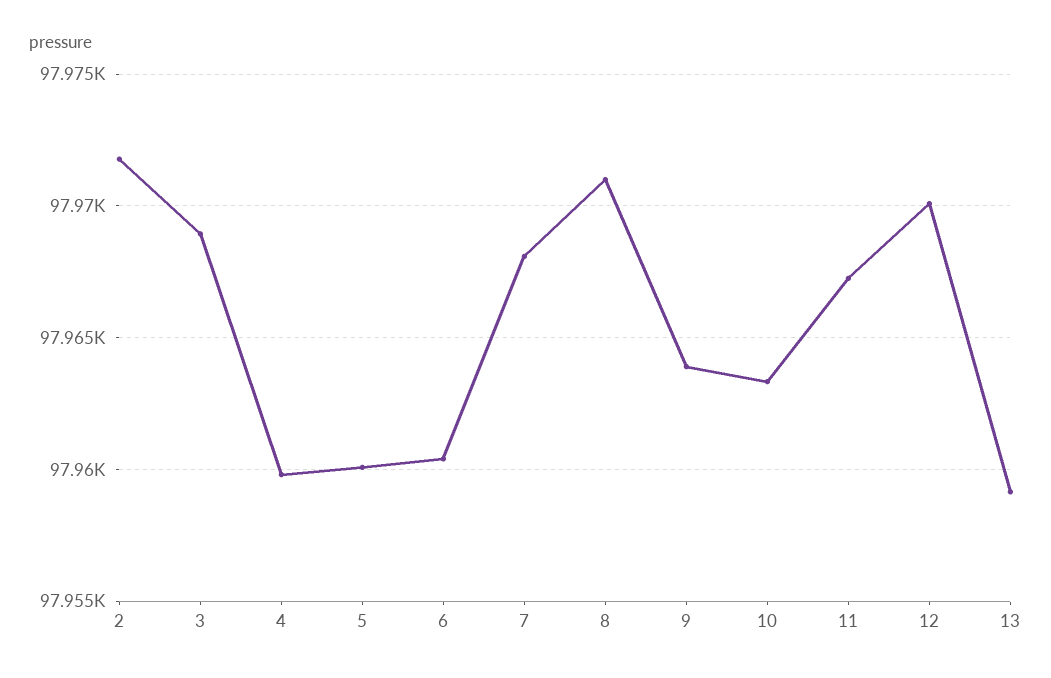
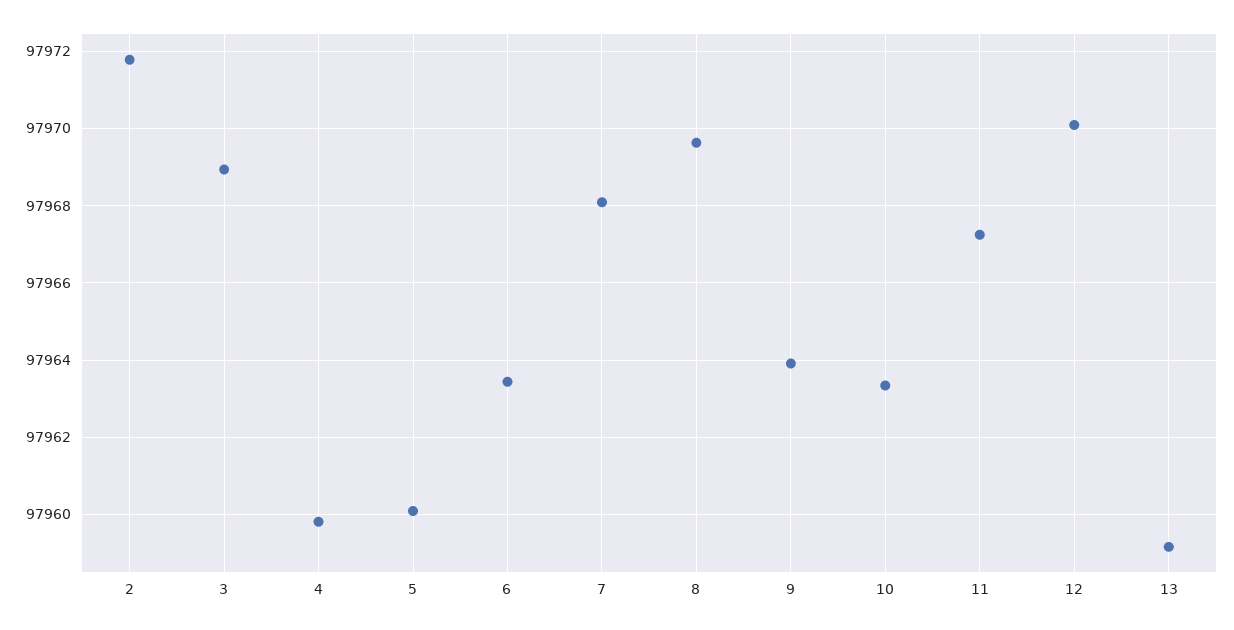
  {
    "2": 97971.8,
    "3": 97969,
    "4": 97959.8,
    "5": 97960,
-   "6": 97960.5,
+   "6": 97963.4,
    "7": 97968,
-   "8": 97971,
+   "8": 97969.6,
    "9": 97964,
    "10": 97963.4,
    "11": 97967.2,
    "12": 97970,
    "13": 97959.2
  }

